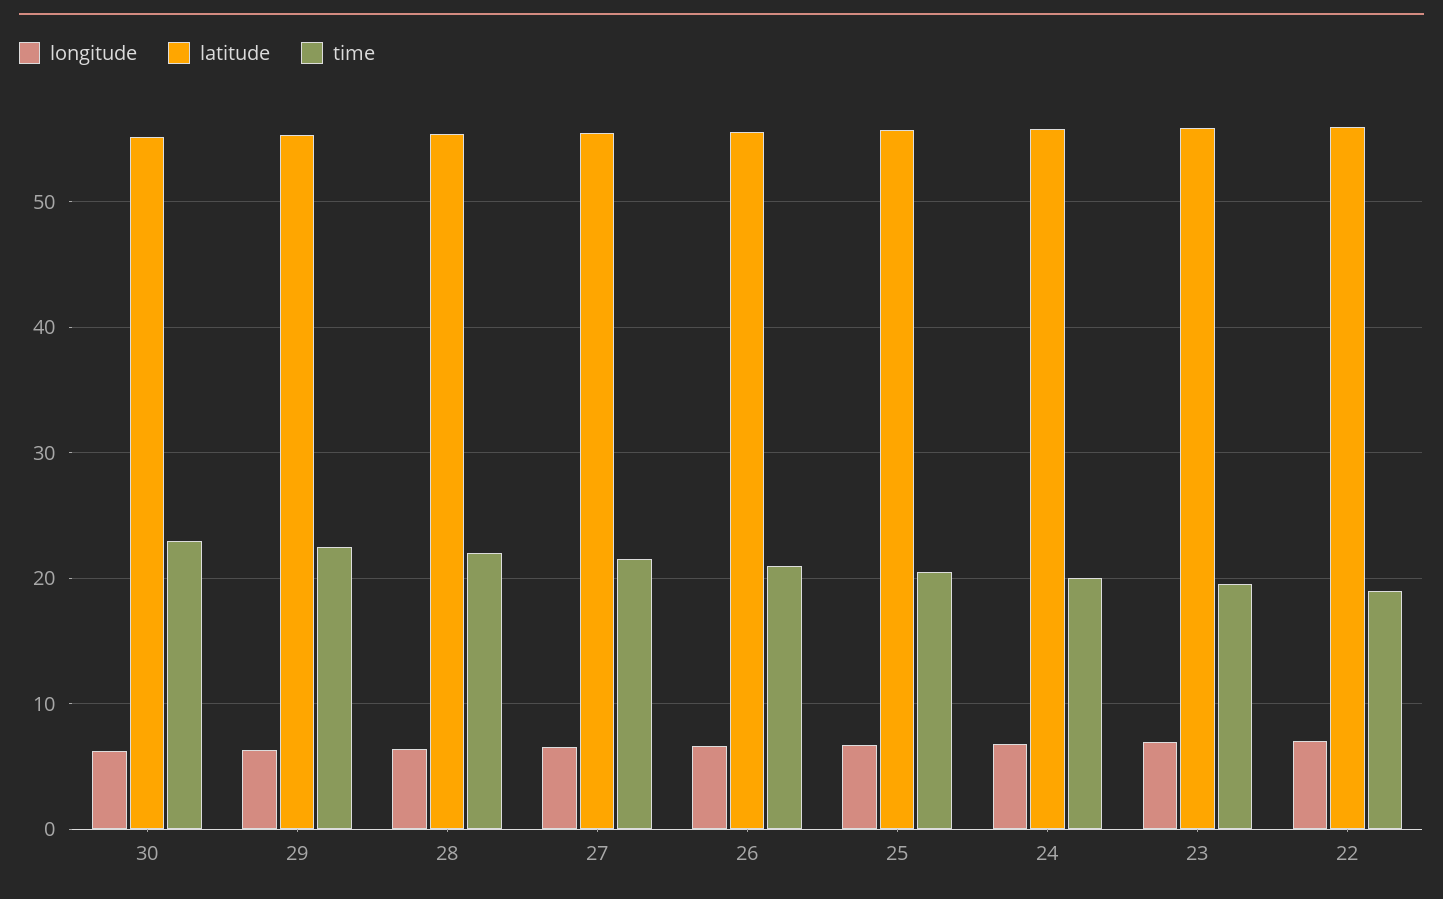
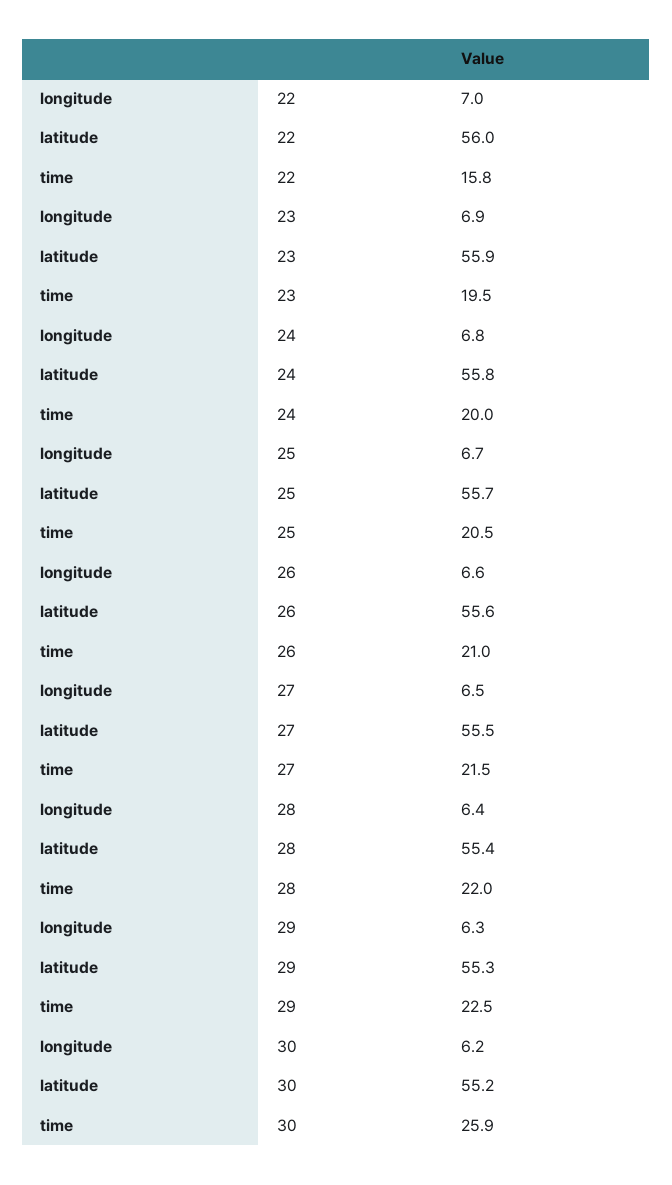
  {
    "longitude": {
      "30": 6.2,
      "29": 6.3,
      "28": 6.4,
      "27": 6.5,
      "26": 6.6,
      "25": 6.7,
      "24": 6.8,
      "23": 6.9,
      "22": 7
    },
    "latitude": {
      "30": 55.2,
      "29": 55.3,
      "28": 55.4,
      "27": 55.5,
      "26": 55.6,
      "25": 55.7,
      "24": 55.8,
      "23": 55.9,
      "22": 56
    },
    "time": {
-     "30": 23,
+     "30": 25.9,
      "29": 22.5,
      "28": 22,
      "27": 21.5,
      "26": 21,
      "25": 20.5,
      "24": 20,
      "23": 19.5,
-     "22": 19
+     "22": 15.8
    }
  }

